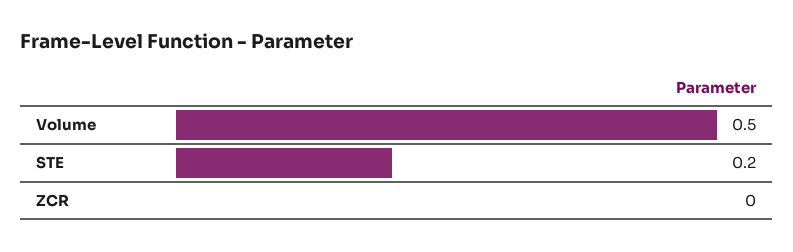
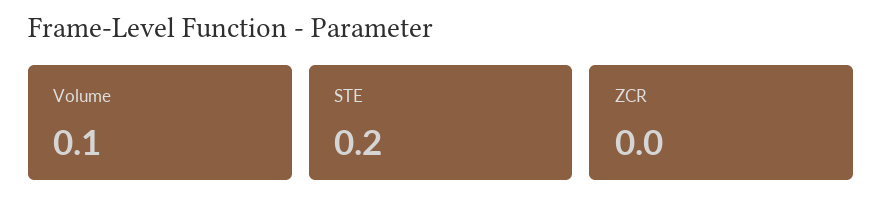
  {
-   "Volume": 0.5,
+   "Volume": 0.1,
    "STE": 0.2,
    "ZCR": 0
  }

